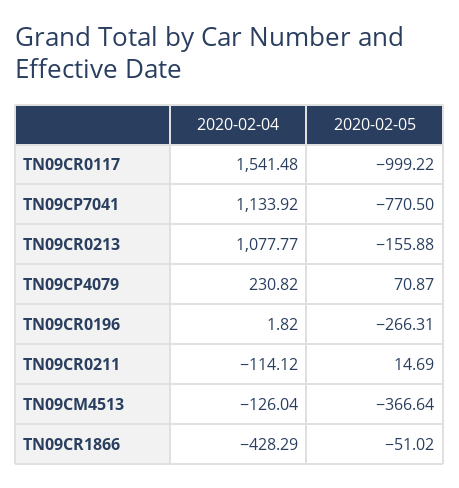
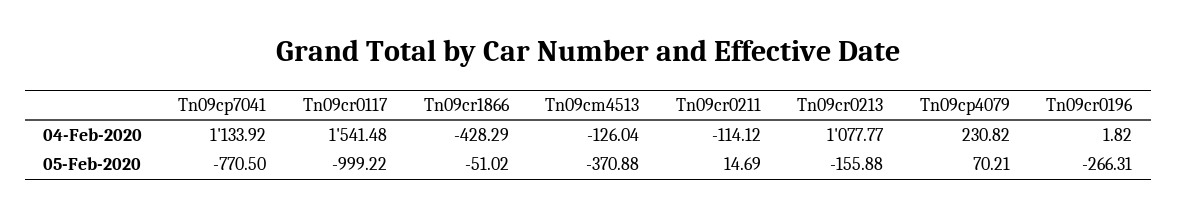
  {
    "2020-02-04": {
      "TN09CR0117": 1541.48,
      "TN09CP7041": 1133.92,
      "TN09CR0213": 1077.77,
      "TN09CP4079": 230.82,
      "TN09CR0196": 1.82,
      "TN09CR0211": -114.12,
      "TN09CM4513": -126.04,
      "TN09CR1866": -428.29
    },
    "2020-02-05": {
      "TN09CR0117": -999.22,
      "TN09CP7041": -770.5,
      "TN09CR0213": -155.88,
-     "TN09CP4079": 70.87,
+     "TN09CP4079": 70.21,
      "TN09CR0196": -266.31,
      "TN09CR0211": 14.69,
-     "TN09CM4513": -366.64,
+     "TN09CM4513": -370.88,
      "TN09CR1866": -51.02
    }
  }

